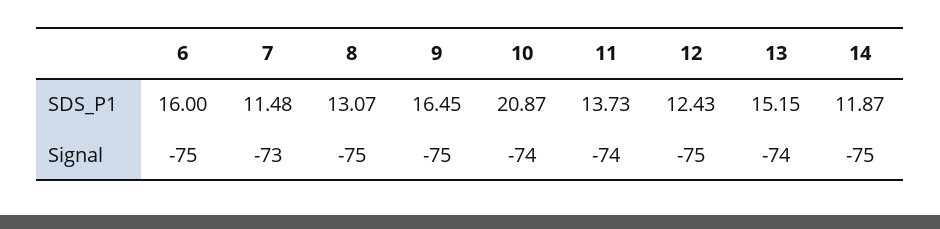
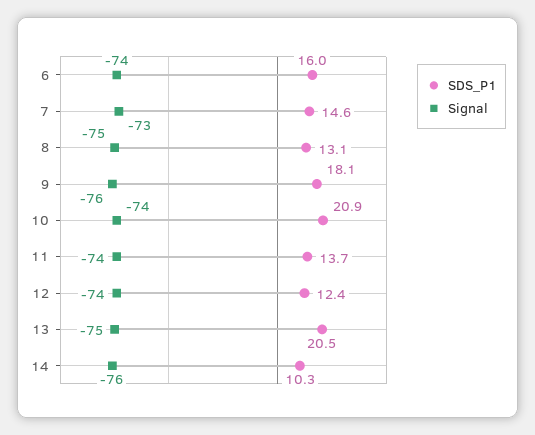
  {
    "SDS_P1": {
      "6": 16,
-     "7": 11.48,
+     "7": 14.6,
      "8": 13.07,
-     "9": 16.45,
+     "9": 18.1,
      "10": 20.87,
      "11": 13.73,
      "12": 12.43,
-     "13": 15.15,
+     "13": 20.5,
-     "14": 11.87
+     "14": 10.3
    },
    "Signal": {
-     "6": -75,
+     "6": -74,
      "7": -73,
      "8": -75,
-     "9": -75,
+     "9": -76,
      "10": -74,
      "11": -74,
-     "12": -75,
+     "12": -74,
-     "13": -74,
+     "13": -75,
-     "14": -75
+     "14": -76
    }
  }

